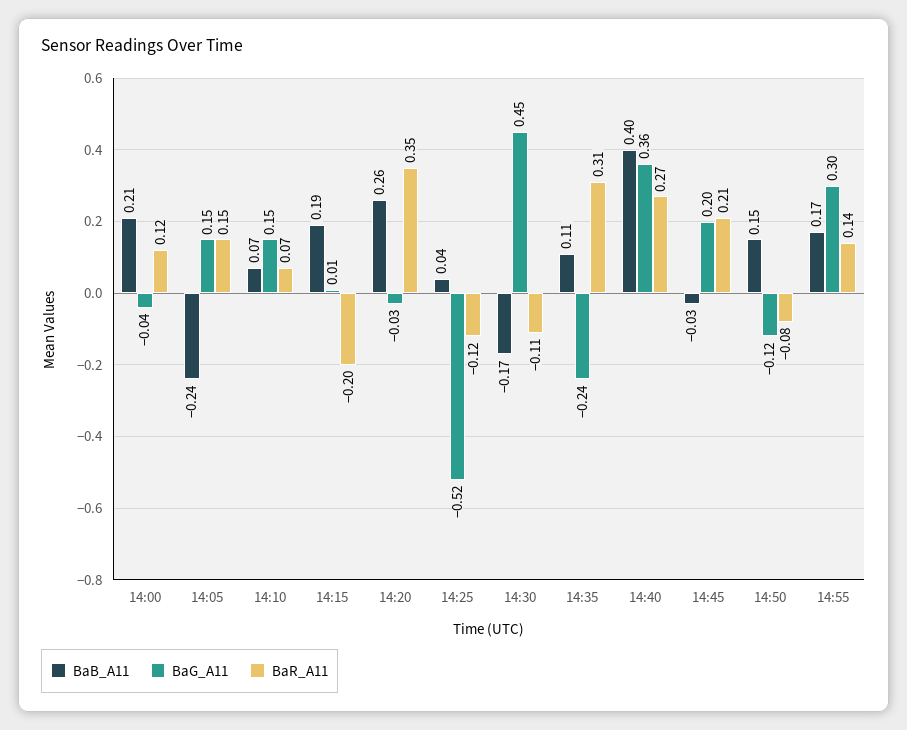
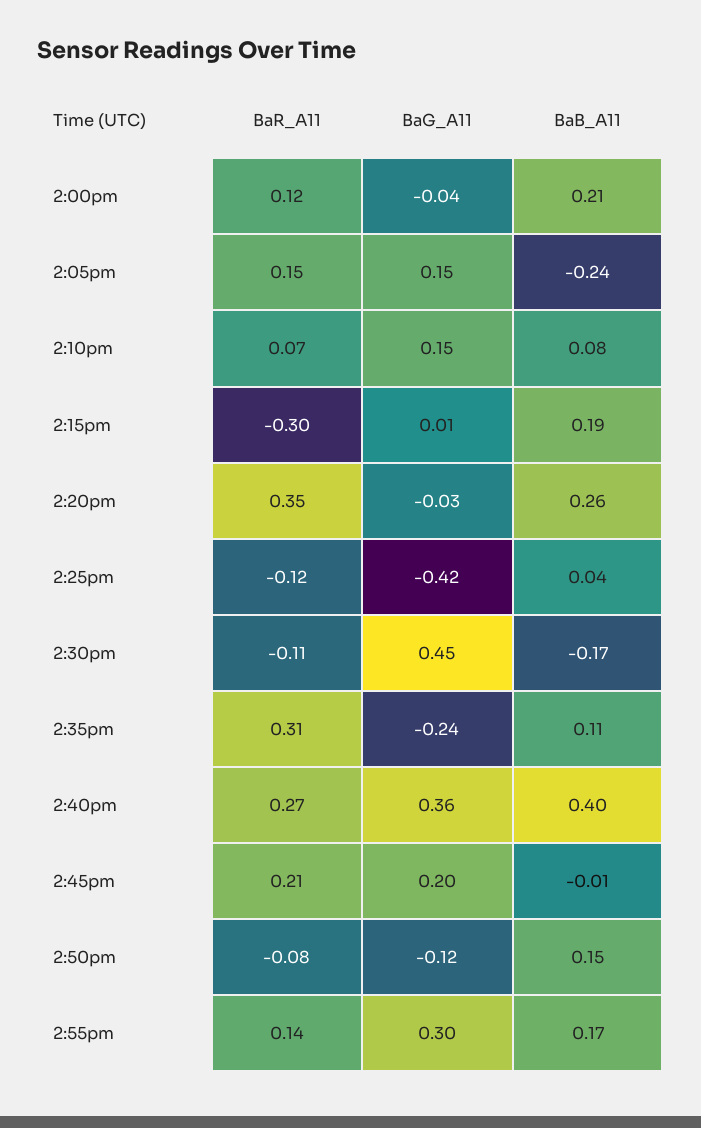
  {
    "BaB_A11": {
      "14:00": 0.21,
      "14:05": -0.24,
-     "14:10": 0.07,
+     "14:10": 0.08,
      "14:15": 0.19,
      "14:20": 0.26,
      "14:25": 0.04,
      "14:30": -0.17,
      "14:35": 0.11,
      "14:40": 0.4,
-     "14:45": -0.03,
+     "14:45": -0.01,
      "14:50": 0.15,
      "14:55": 0.17
    },
    "BaG_A11": {
      "14:00": -0.04,
      "14:05": 0.15,
      "14:10": 0.15,
      "14:15": 0.01,
      "14:20": -0.03,
-     "14:25": -0.52,
+     "14:25": -0.42,
      "14:30": 0.45,
      "14:35": -0.24,
      "14:40": 0.36,
      "14:45": 0.2,
      "14:50": -0.12,
      "14:55": 0.3
    },
    "BaR_A11": {
      "14:00": 0.12,
      "14:05": 0.15,
      "14:10": 0.07,
-     "14:15": -0.2,
+     "14:15": -0.3,
      "14:20": 0.35,
      "14:25": -0.12,
      "14:30": -0.11,
      "14:35": 0.31,
      "14:40": 0.27,
      "14:45": 0.21,
      "14:50": -0.08,
      "14:55": 0.14
    }
  }

